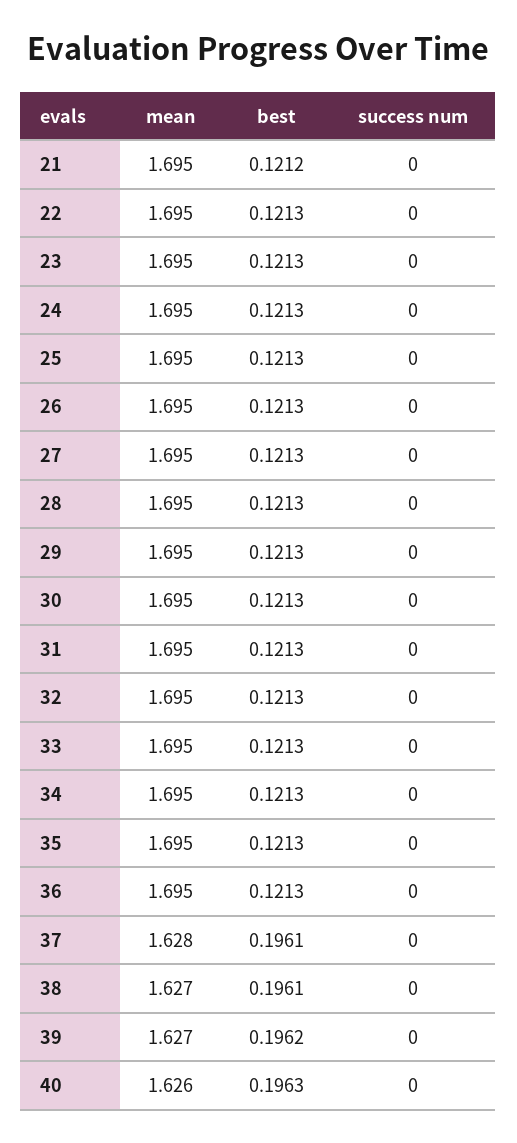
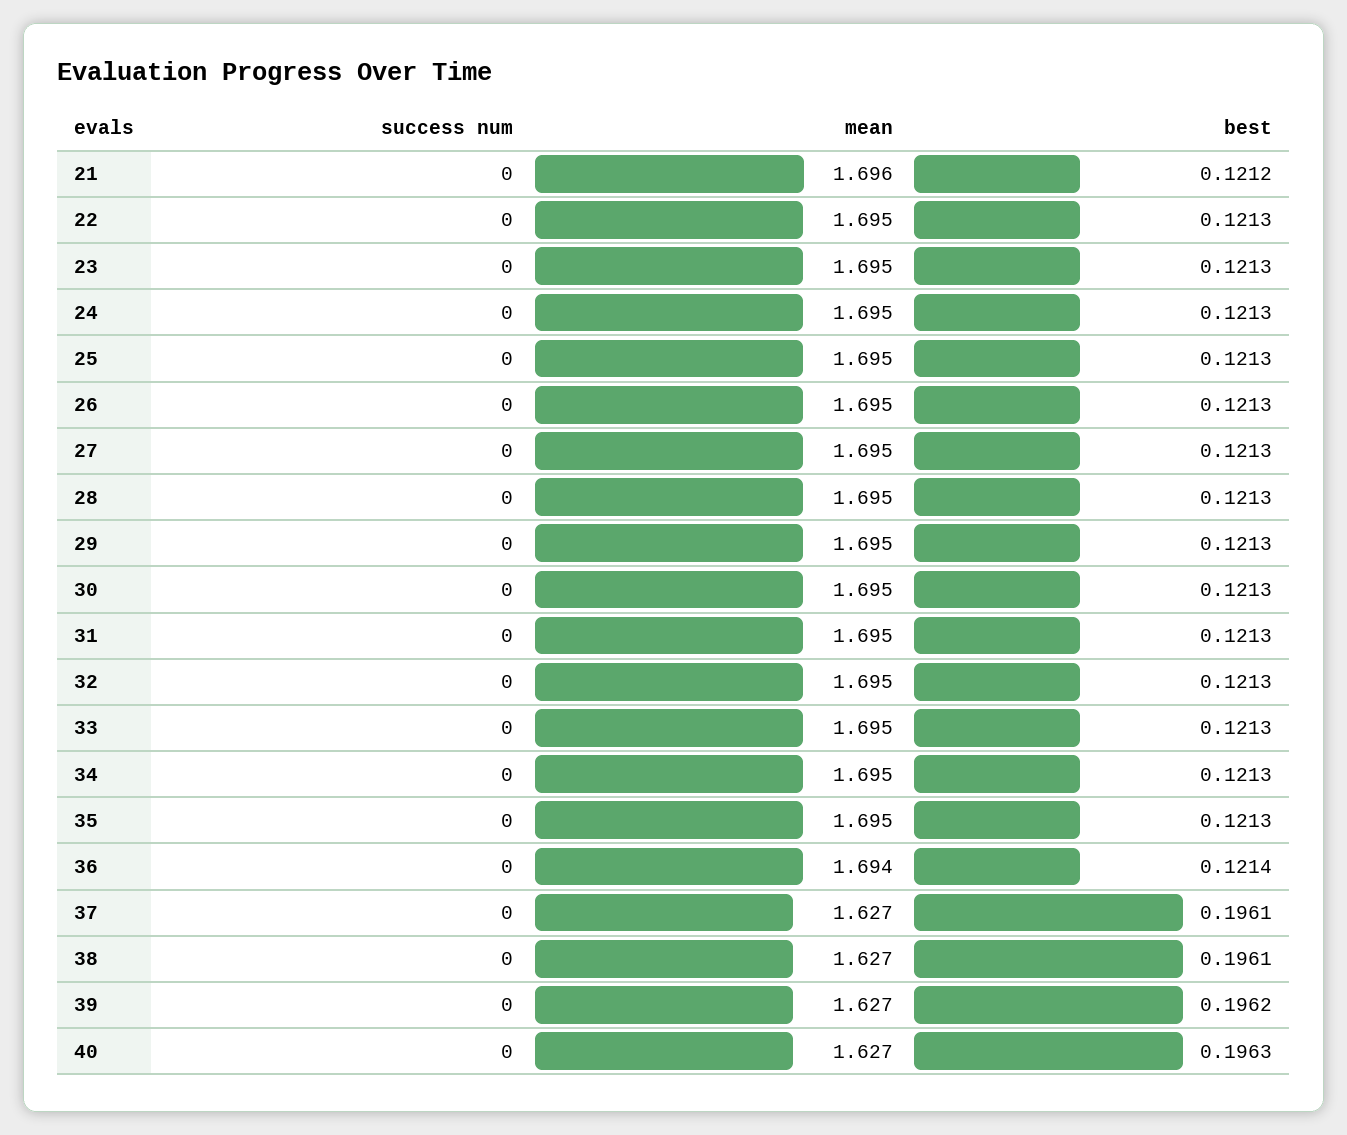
  {
    "mean": {
-     "21": 1.695,
+     "21": 1.696,
      "22": 1.695,
      "23": 1.695,
      "24": 1.695,
      "25": 1.695,
      "26": 1.695,
      "27": 1.695,
      "28": 1.695,
      "29": 1.695,
      "30": 1.695,
      "31": 1.695,
      "32": 1.695,
      "33": 1.695,
      "34": 1.695,
      "35": 1.695,
-     "36": 1.695,
+     "36": 1.694,
-     "37": 1.628,
+     "37": 1.627,
      "38": 1.627,
      "39": 1.627,
-     "40": 1.626
+     "40": 1.627
    },
    "best": {
      "21": 0.1212,
      "22": 0.1213,
      "23": 0.1213,
      "24": 0.1213,
      "25": 0.1213,
      "26": 0.1213,
      "27": 0.1213,
      "28": 0.1213,
      "29": 0.1213,
      "30": 0.1213,
      "31": 0.1213,
      "32": 0.1213,
      "33": 0.1213,
      "34": 0.1213,
      "35": 0.1213,
-     "36": 0.1213,
+     "36": 0.1214,
      "37": 0.1961,
      "38": 0.1961,
      "39": 0.1962,
      "40": 0.1963
    },
    "success num": {
      "21": 0,
      "22": 0,
      "23": 0,
      "24": 0,
      "25": 0,
      "26": 0,
      "27": 0,
      "28": 0,
      "29": 0,
      "30": 0,
      "31": 0,
      "32": 0,
      "33": 0,
      "34": 0,
      "35": 0,
      "36": 0,
      "37": 0,
      "38": 0,
      "39": 0,
      "40": 0
    }
  }

